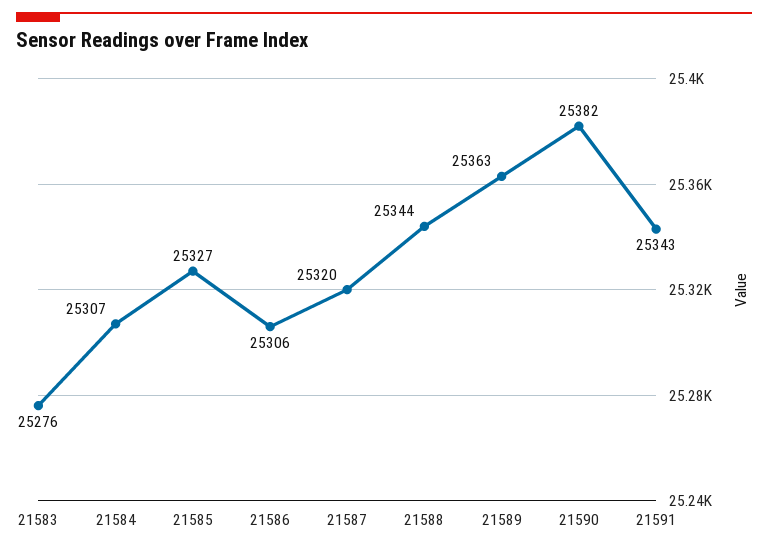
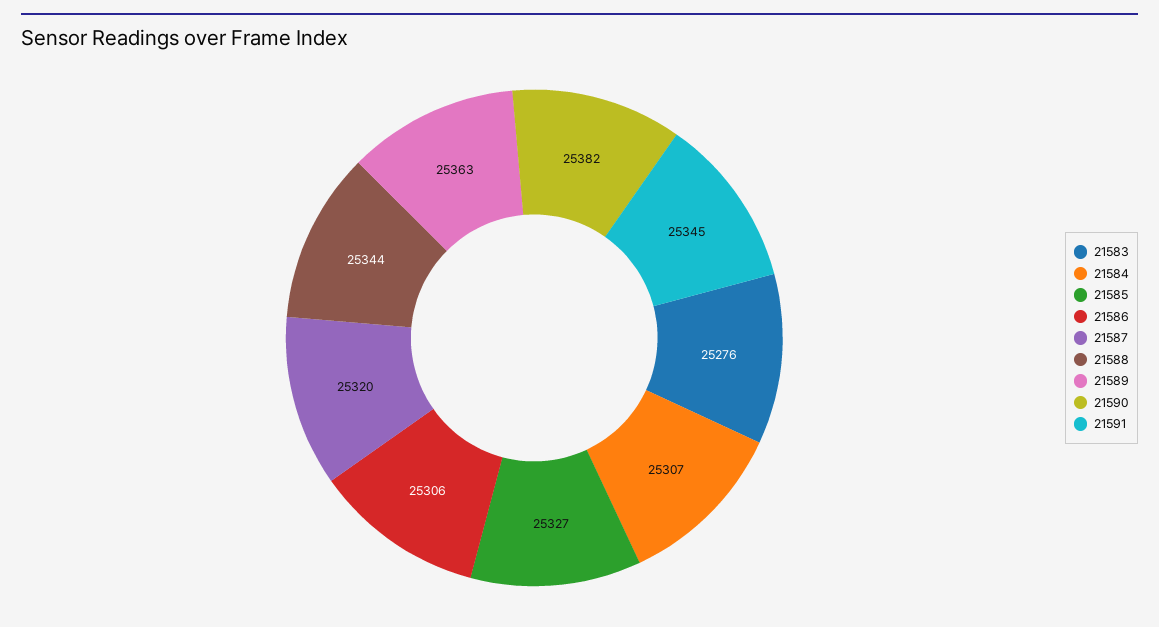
  {
    "21583": 25276,
    "21584": 25307,
    "21585": 25327,
    "21586": 25306,
    "21587": 25320,
    "21588": 25344,
    "21589": 25363,
    "21590": 25382,
-   "21591": 25343
+   "21591": 25345
  }

